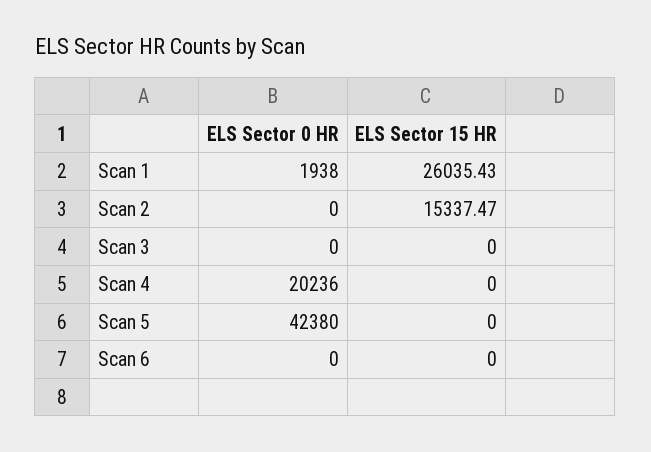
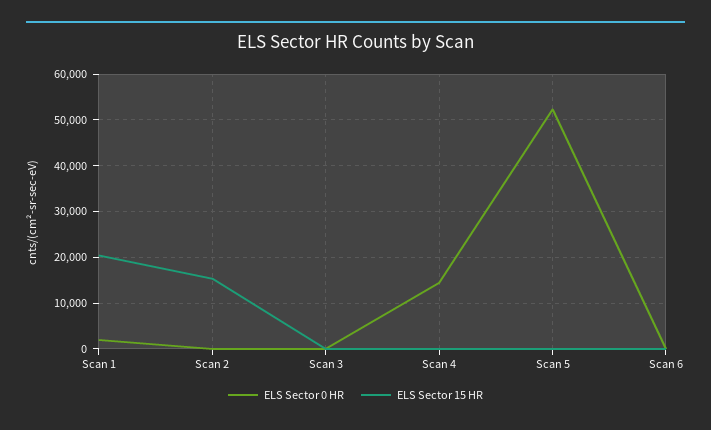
  {
    "ELS Sector 0 HR": {
      "Scan 1": 1938,
      "Scan 2": 0,
      "Scan 3": 0,
-     "Scan 4": 20236,
+     "Scan 4": 14000,
-     "Scan 5": 42380,
+     "Scan 5": 52000,
      "Scan 6": 0
    },
    "ELS Sector 15 HR": {
-     "Scan 1": 26035.43,
+     "Scan 1": 20000,
      "Scan 2": 15337.47,
      "Scan 3": 0,
      "Scan 4": 0,
      "Scan 5": 0,
      "Scan 6": 0
    }
  }

